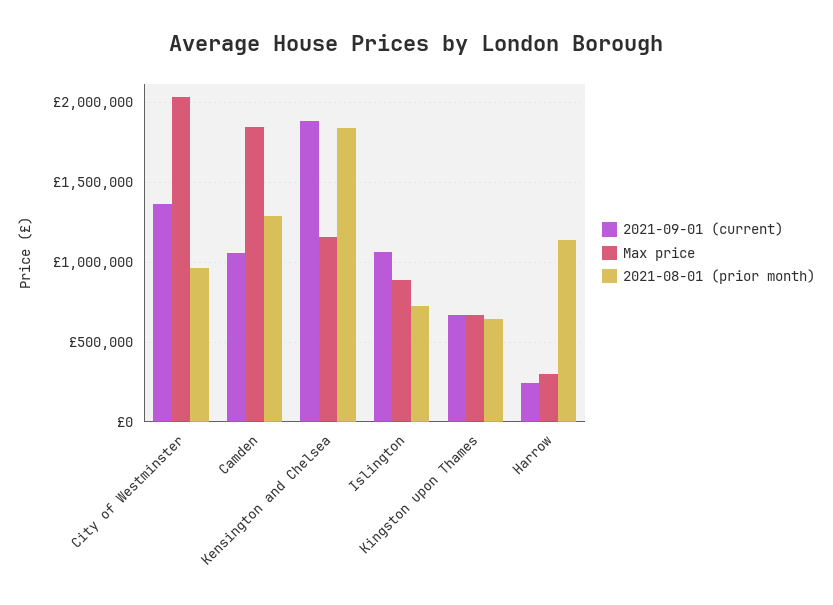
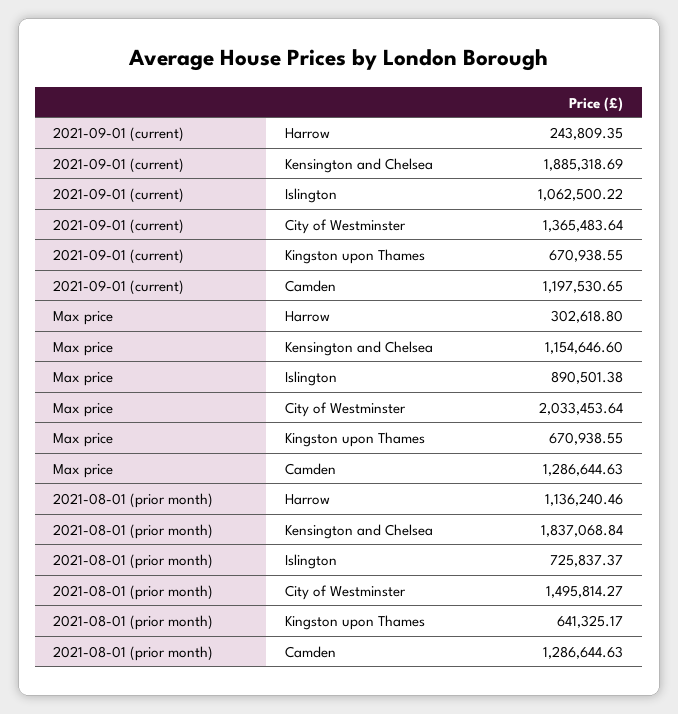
  {
    "2021-09-01 (current)": {
      "City of Westminster": 1365483.64,
-     "Camden": 1050000,
+     "Camden": 1197530.65,
      "Kensington and Chelsea": 1885318.69,
      "Islington": 1062500.22,
      "Kingston upon Thames": 670938.55,
      "Harrow": 243809.35
    },
    "Max price": {
      "City of Westminster": 2033453.64,
-     "Camden": 1850000,
+     "Camden": 1286644.63,
      "Kensington and Chelsea": 1154646.6,
      "Islington": 890501.38,
      "Kingston upon Thames": 670938.55,
      "Harrow": 302618.8
    },
    "2021-08-01 (prior month)": {
-     "City of Westminster": 950000,
+     "City of Westminster": 1495814.27,
      "Camden": 1286644.63,
      "Kensington and Chelsea": 1837068.84,
      "Islington": 725837.37,
      "Kingston upon Thames": 641325.17,
      "Harrow": 1136240.46
    }
  }

